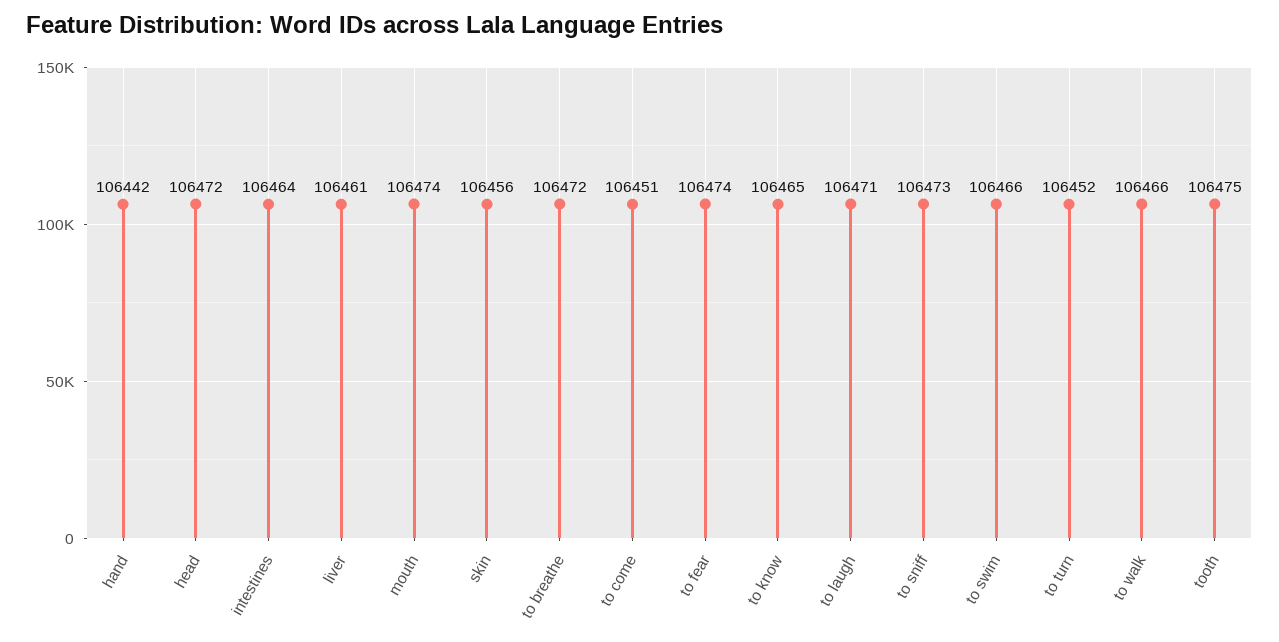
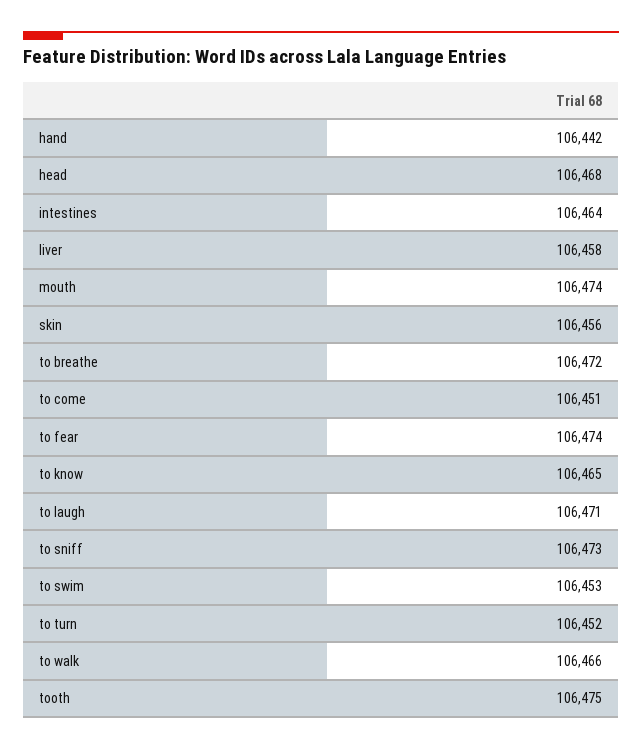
  {
    "hand": 106442,
-   "head": 106472,
+   "head": 106468,
    "intestines": 106464,
-   "liver": 106461,
+   "liver": 106458,
    "mouth": 106474,
    "skin": 106456,
    "to breathe": 106472,
    "to come": 106451,
    "to fear": 106474,
    "to know": 106465,
    "to laugh": 106471,
    "to sniff": 106473,
-   "to swim": 106466,
+   "to swim": 106453,
    "to turn": 106452,
    "to walk": 106466,
    "tooth": 106475
  }

